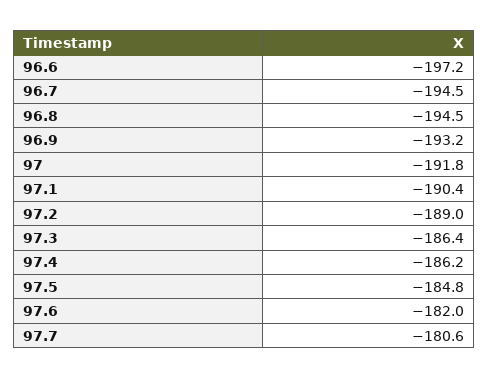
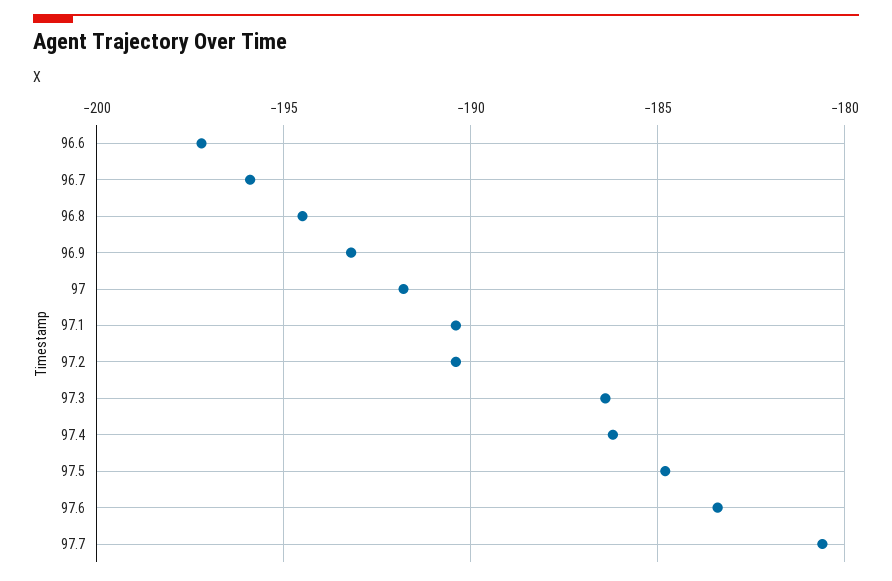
  {
    "96.6": -197.2,
-   "96.7": -194.5,
+   "96.7": -196,
    "96.8": -194.5,
    "96.9": -193.2,
    "97": -191.8,
    "97.1": -190.4,
-   "97.2": -189,
+   "97.2": -190.5,
    "97.3": -186.4,
    "97.4": -186.2,
    "97.5": -184.8,
-   "97.6": -182,
+   "97.6": -183.5,
    "97.7": -180.6
  }

